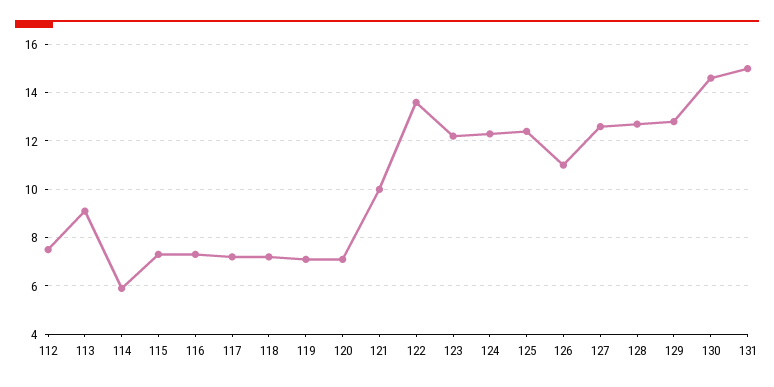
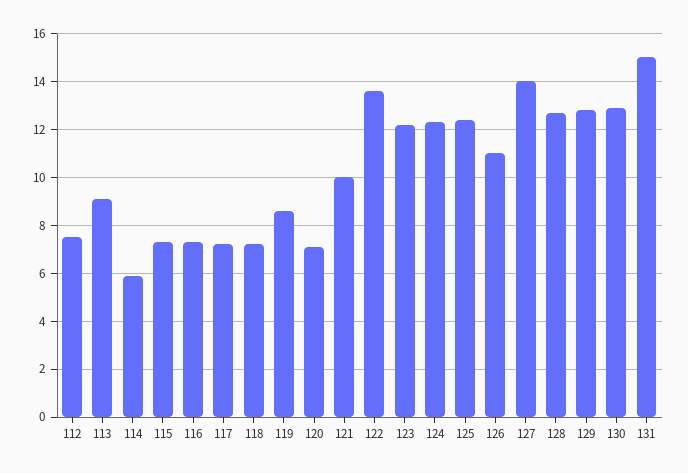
  {
    "112": 7.5,
    "113": 9,
    "114": 6,
    "115": 7.5,
    "116": 7.5,
    "117": 7,
    "118": 7,
-   "119": 7,
+   "119": 8.5,
    "120": 7,
    "121": 10,
    "122": 13.5,
    "123": 12,
    "124": 12.5,
    "125": 12.5,
    "126": 11,
-   "127": 12.5,
+   "127": 14,
    "128": 12.5,
    "129": 13,
-   "130": 14.5,
+   "130": 13,
    "131": 15
  }

